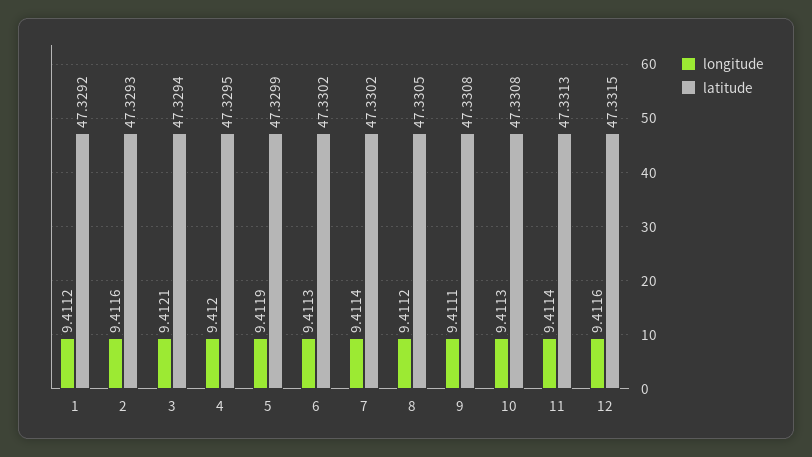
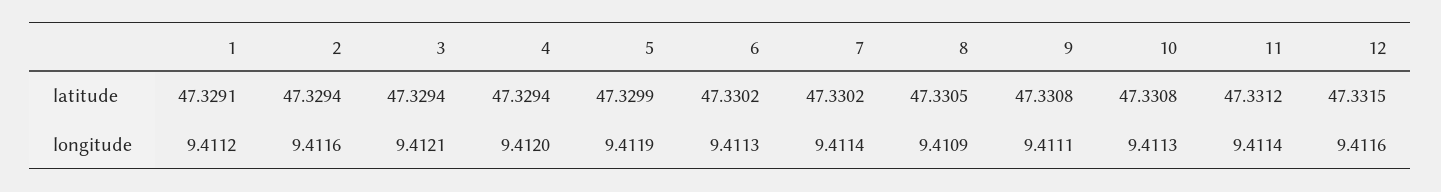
  {
    "longitude": {
      "1": 9.4112,
      "2": 9.4116,
      "3": 9.4121,
      "4": 9.412,
      "5": 9.4119,
      "6": 9.4113,
      "7": 9.4114,
-     "8": 9.4112,
+     "8": 9.4109,
      "9": 9.4111,
      "10": 9.4113,
      "11": 9.4114,
      "12": 9.4116
    },
    "latitude": {
-     "1": 47.3292,
+     "1": 47.3291,
-     "2": 47.3293,
+     "2": 47.3294,
      "3": 47.3294,
-     "4": 47.3295,
+     "4": 47.3294,
      "5": 47.3299,
      "6": 47.3302,
      "7": 47.3302,
      "8": 47.3305,
      "9": 47.3308,
      "10": 47.3308,
-     "11": 47.3313,
+     "11": 47.3312,
      "12": 47.3315
    }
  }

